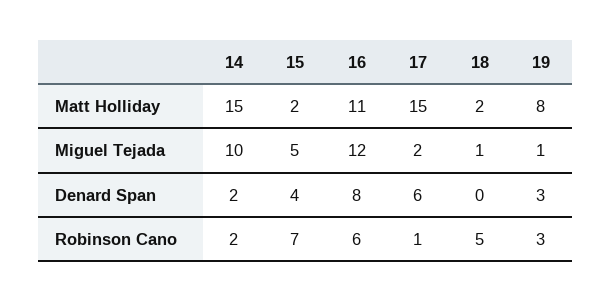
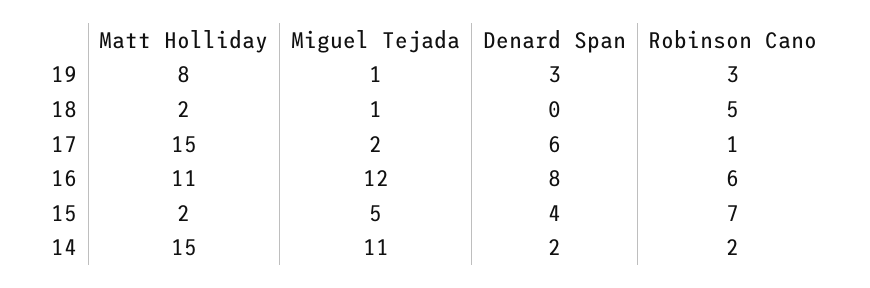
  {
    "14": {
      "Matt Holliday": 15,
-     "Miguel Tejada": 10,
+     "Miguel Tejada": 11,
      "Denard Span": 2,
      "Robinson Cano": 2
    },
    "15": {
      "Matt Holliday": 2,
      "Miguel Tejada": 5,
      "Denard Span": 4,
      "Robinson Cano": 7
    },
    "16": {
      "Matt Holliday": 11,
      "Miguel Tejada": 12,
      "Denard Span": 8,
      "Robinson Cano": 6
    },
    "17": {
      "Matt Holliday": 15,
      "Miguel Tejada": 2,
      "Denard Span": 6,
      "Robinson Cano": 1
    },
    "18": {
      "Matt Holliday": 2,
      "Miguel Tejada": 1,
      "Denard Span": 0,
      "Robinson Cano": 5
    },
    "19": {
      "Matt Holliday": 8,
      "Miguel Tejada": 1,
      "Denard Span": 3,
      "Robinson Cano": 3
    }
  }

